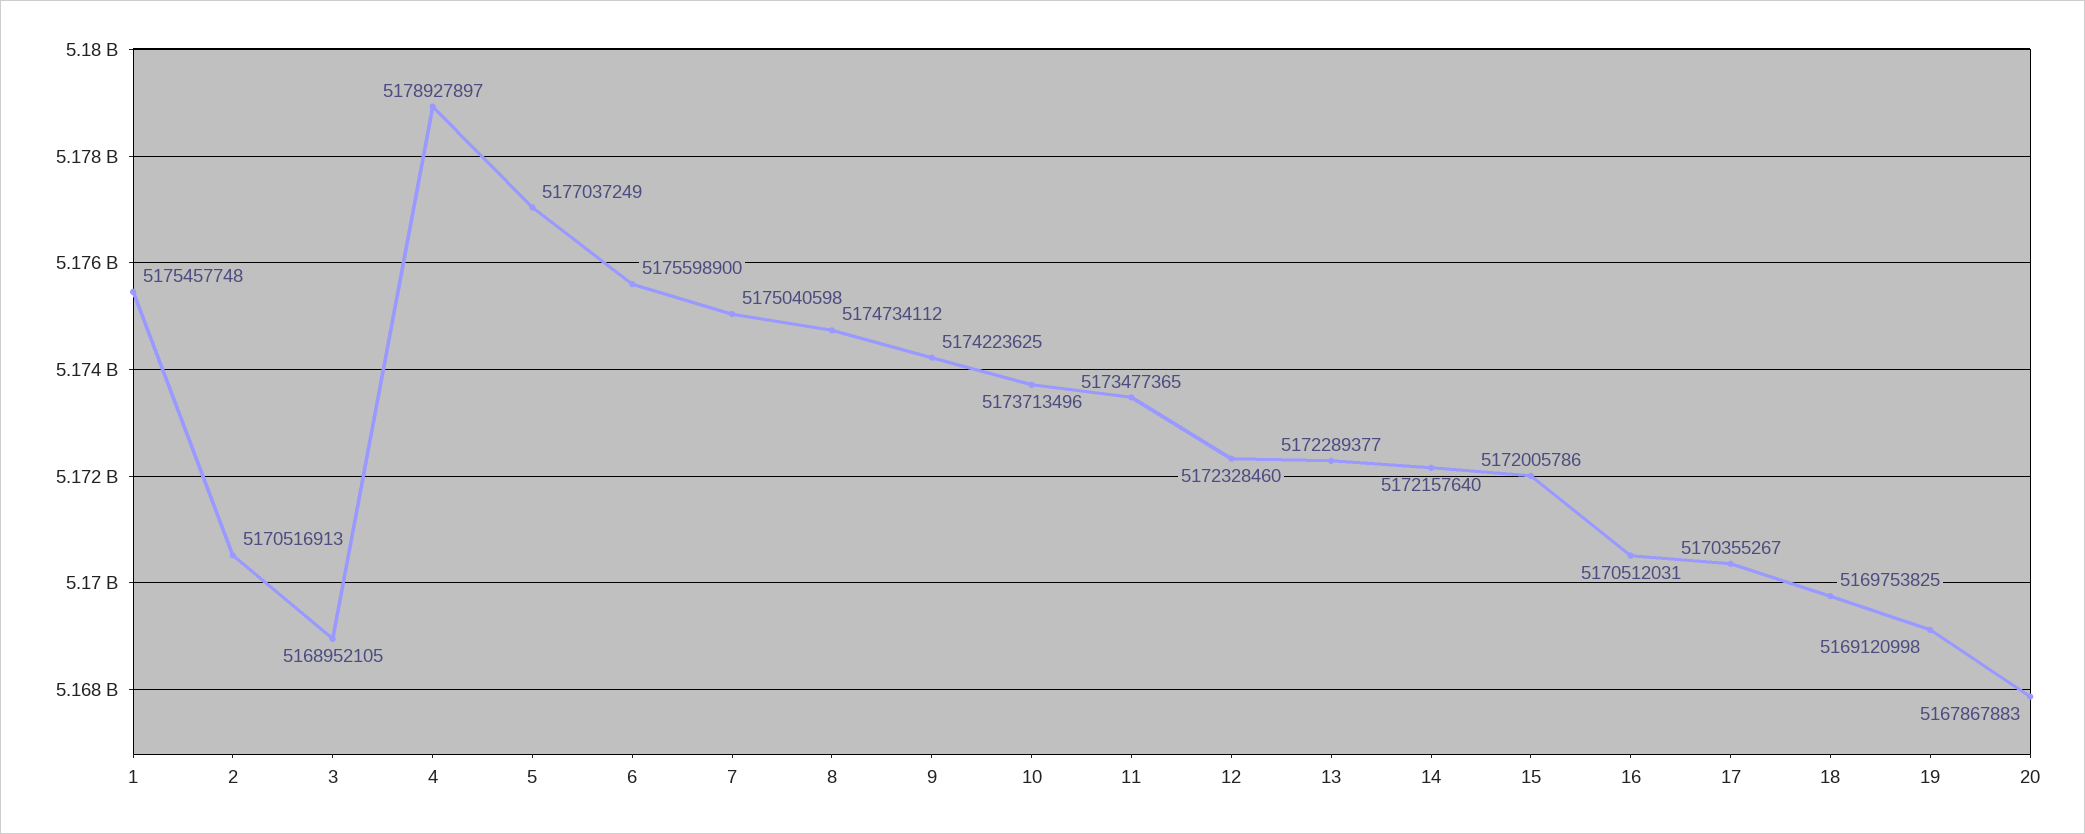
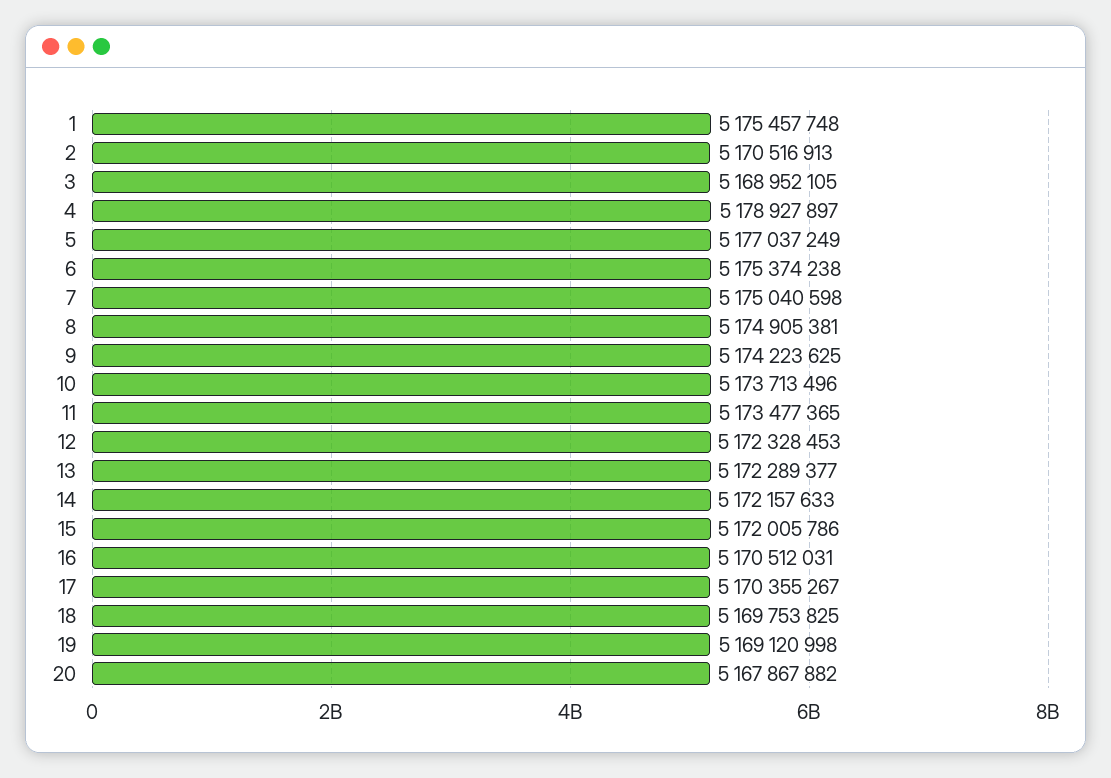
  {
    "1": 5175457748,
    "2": 5170516913,
    "3": 5168952105,
    "4": 5178927897,
    "5": 5177037249,
-   "6": 5175598900,
+   "6": 5175374238,
    "7": 5175040598,
-   "8": 5174734112,
+   "8": 5174905381,
    "9": 5174223625,
    "10": 5173713496,
    "11": 5173477365,
-   "12": 5172328460,
+   "12": 5172328453,
    "13": 5172289377,
-   "14": 5172157640,
+   "14": 5172157633,
    "15": 5172005786,
    "16": 5170512031,
    "17": 5170355267,
    "18": 5169753825,
    "19": 5169120998,
-   "20": 5167867883
+   "20": 5167867882
  }

